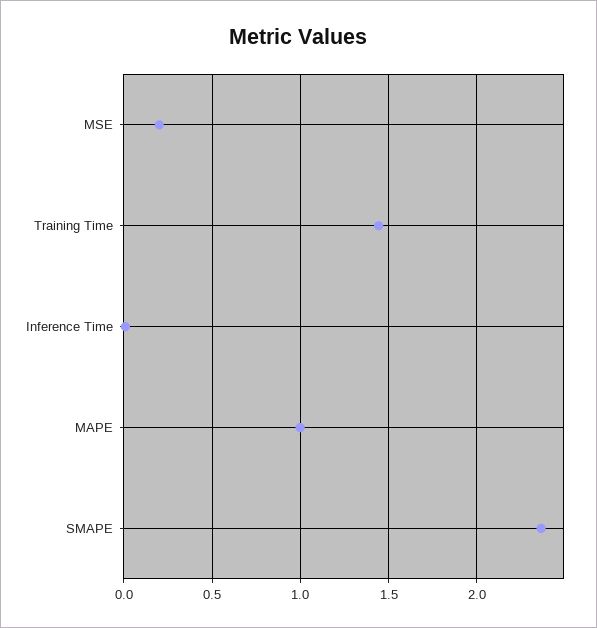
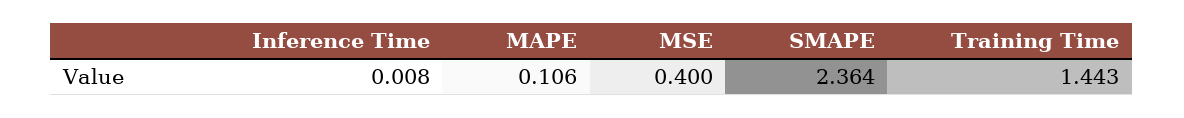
  {
-   "MSE": 0.2,
+   "MSE": 0.4,
    "Training Time": 1.443,
    "Inference Time": 0.008,
-   "MAPE": 1,
+   "MAPE": 0.106,
    "SMAPE": 2.364
  }

